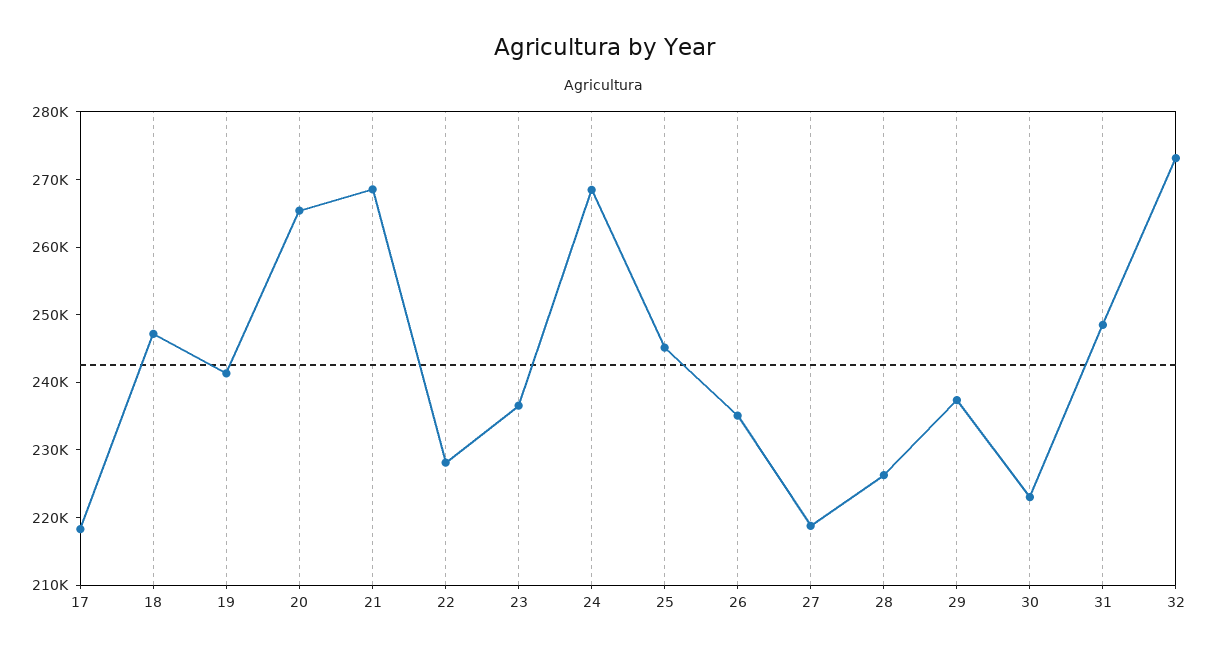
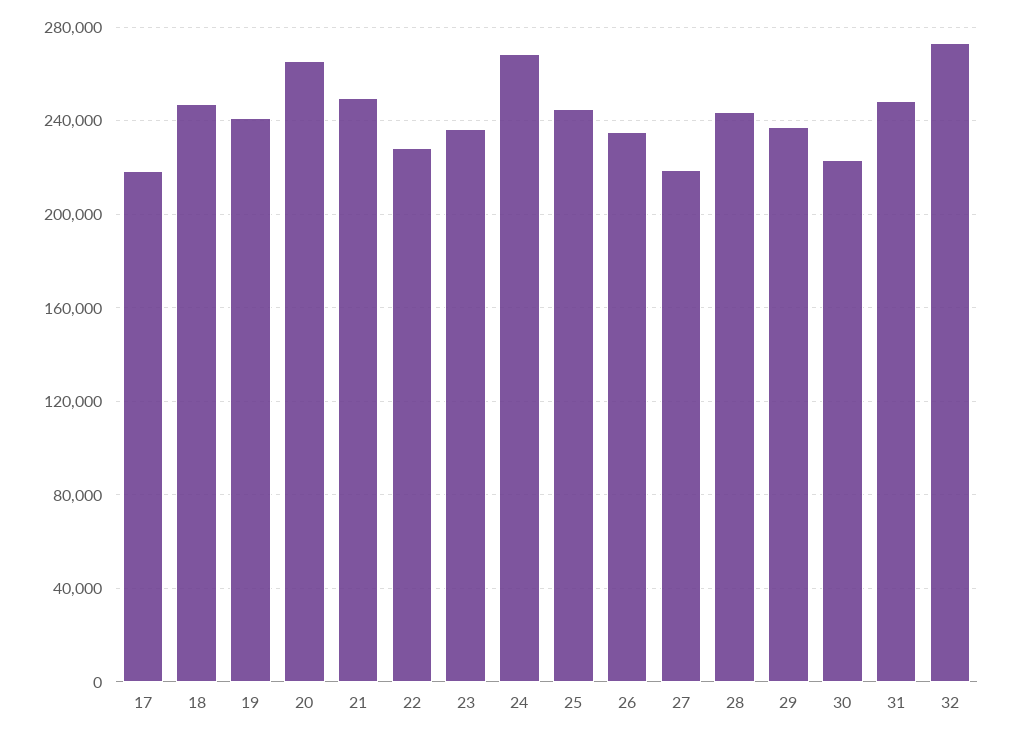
  {
    "17": 218000,
    "18": 248000,
    "19": 242000,
    "20": 266000,
-   "21": 268000,
+   "21": 250000,
    "22": 228000,
    "23": 236000,
    "24": 268000,
    "25": 246000,
    "26": 236000,
    "27": 218000,
-   "28": 226000,
+   "28": 245000,
    "29": 238000,
    "30": 222000,
    "31": 248000,
    "32": 274000
  }

